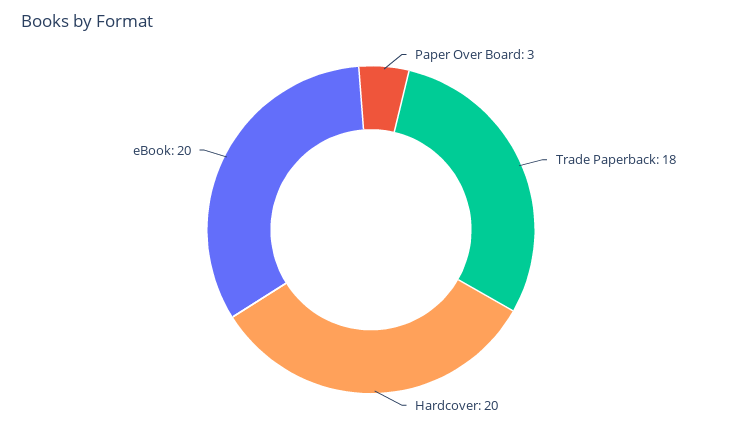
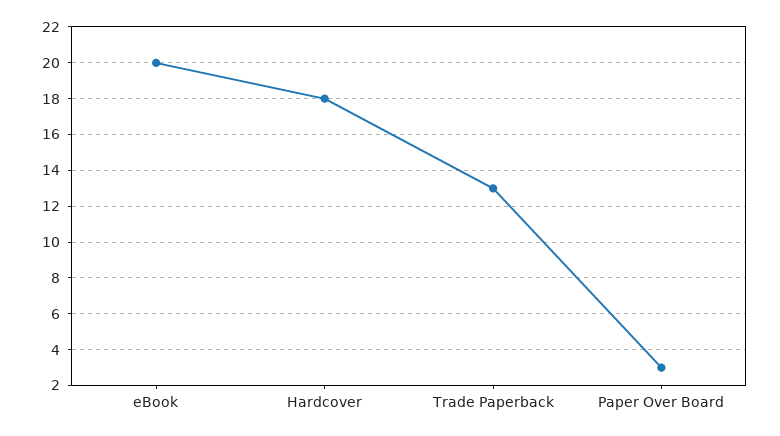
  {
    "Paper Over Board": 3,
-   "Trade Paperback": 18,
+   "Trade Paperback": 13,
-   "Hardcover": 20,
+   "Hardcover": 18,
    "eBook": 20
  }

